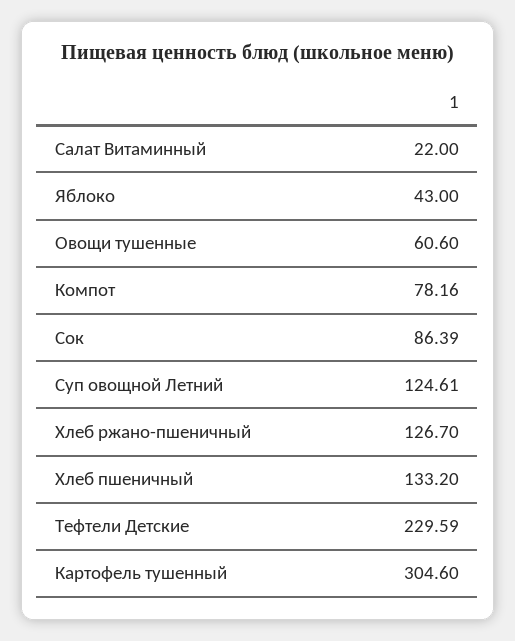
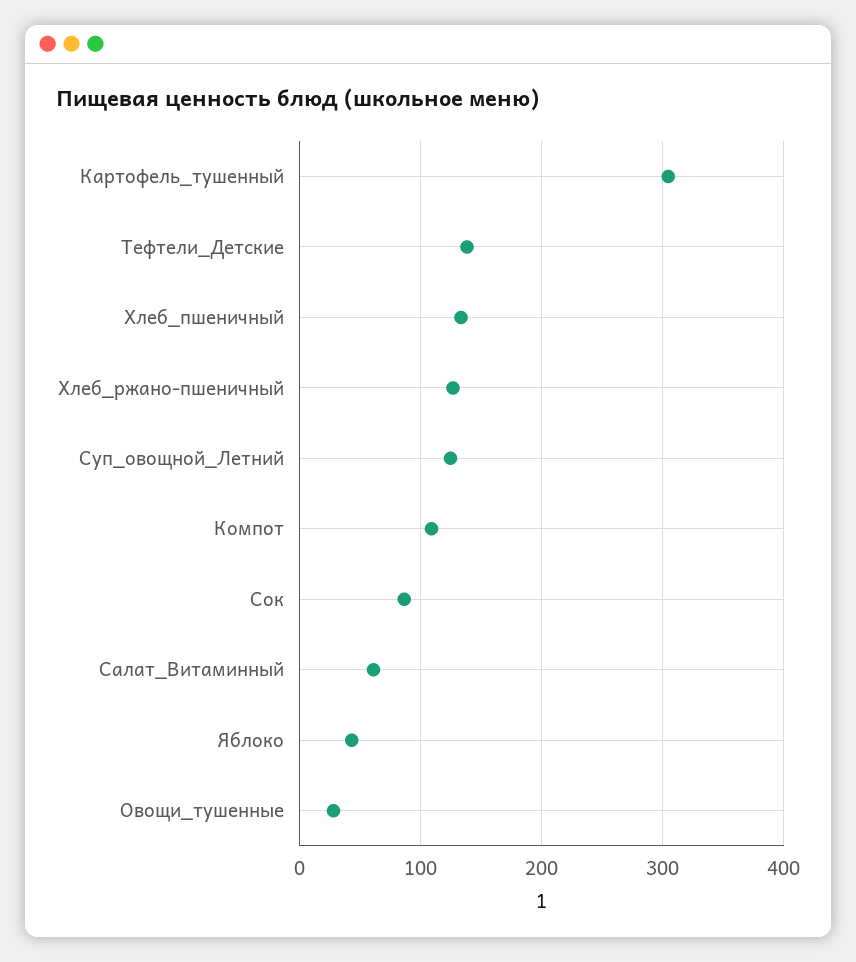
  {
-   "Салат Витаминный": 22,
+   "Салат Витаминный": 60,
    "Яблоко": 43,
-   "Овощи тушенные": 60.6,
+   "Овощи тушенные": 30,
-   "Компот": 78.16,
+   "Компот": 110,
    "Сок": 86.39,
    "Суп овощной Летний": 124.61,
    "Хлеб ржано-пшеничный": 126.7,
    "Хлеб пшеничный": 133.2,
-   "Тефтели Детские": 229.59,
+   "Тефтели Детские": 140,
    "Картофель тушенный": 304.6
  }

